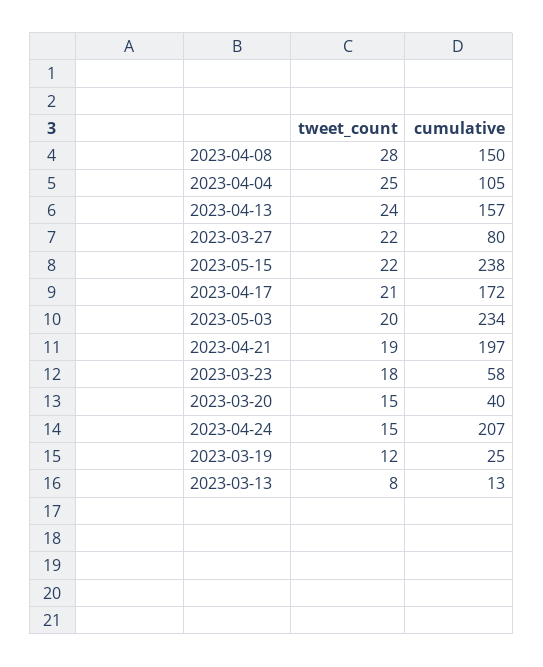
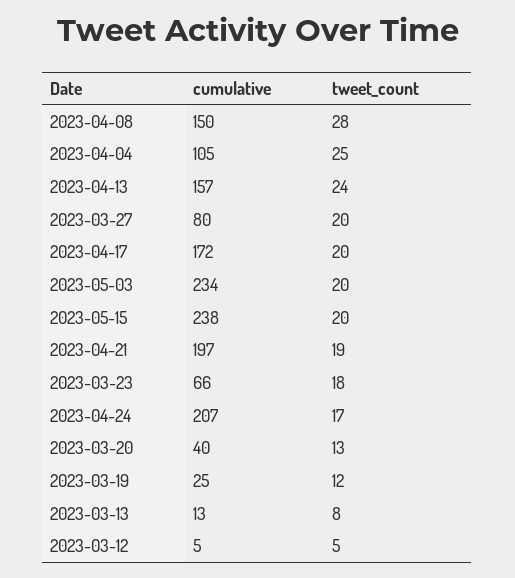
  {
    "tweet_count": {
      "2023-04-08": 28,
      "2023-04-04": 25,
      "2023-04-13": 24,
-     "2023-03-27": 22,
+     "2023-03-27": 20,
-     "2023-05-15": 22,
+     "2023-05-15": 20,
-     "2023-04-17": 21,
+     "2023-04-17": 20,
      "2023-05-03": 20,
      "2023-04-21": 19,
      "2023-03-23": 18,
-     "2023-03-20": 15,
+     "2023-03-20": 13,
-     "2023-04-24": 15,
+     "2023-04-24": 17,
      "2023-03-19": 12,
-     "2023-03-13": 8
+     "2023-03-13": 8,
+     "2023-03-12": 5
    },
    "cumulative": {
      "2023-04-08": 150,
      "2023-04-04": 105,
      "2023-04-13": 157,
      "2023-03-27": 80,
      "2023-05-15": 238,
      "2023-04-17": 172,
      "2023-05-03": 234,
      "2023-04-21": 197,
-     "2023-03-23": 58,
+     "2023-03-23": 66,
      "2023-03-20": 40,
      "2023-04-24": 207,
      "2023-03-19": 25,
-     "2023-03-13": 13
+     "2023-03-13": 13,
+     "2023-03-12": 5
    }
  }

